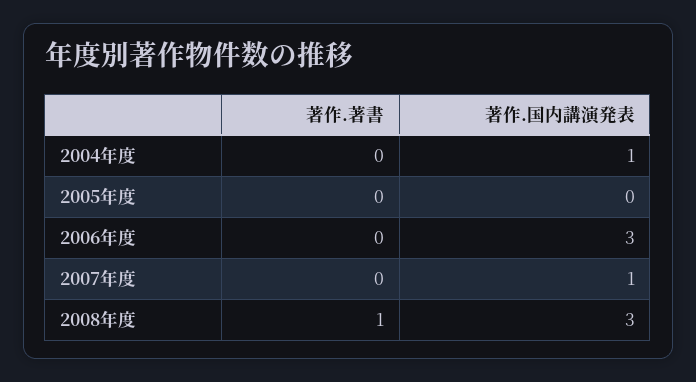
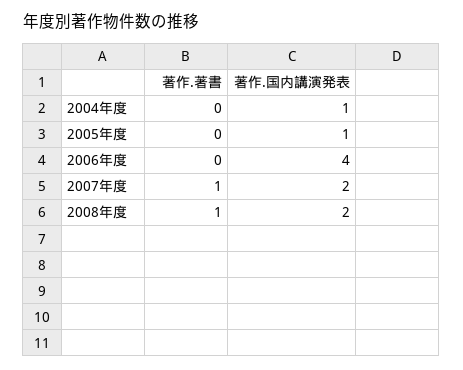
  {
    "著作.著書": {
      "2004年度": 0,
      "2005年度": 0,
      "2006年度": 0,
-     "2007年度": 0,
+     "2007年度": 1,
      "2008年度": 1
    },
    "著作.国内講演発表": {
      "2004年度": 1,
-     "2005年度": 0,
+     "2005年度": 1,
-     "2006年度": 3,
+     "2006年度": 4,
-     "2007年度": 1,
+     "2007年度": 2,
-     "2008年度": 3
+     "2008年度": 2
    }
  }

